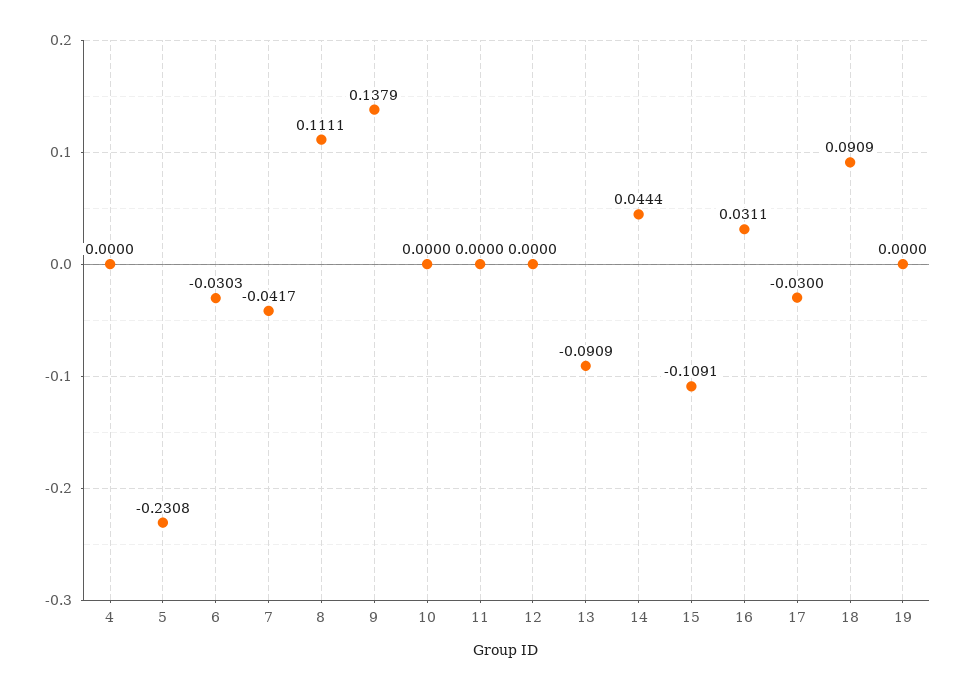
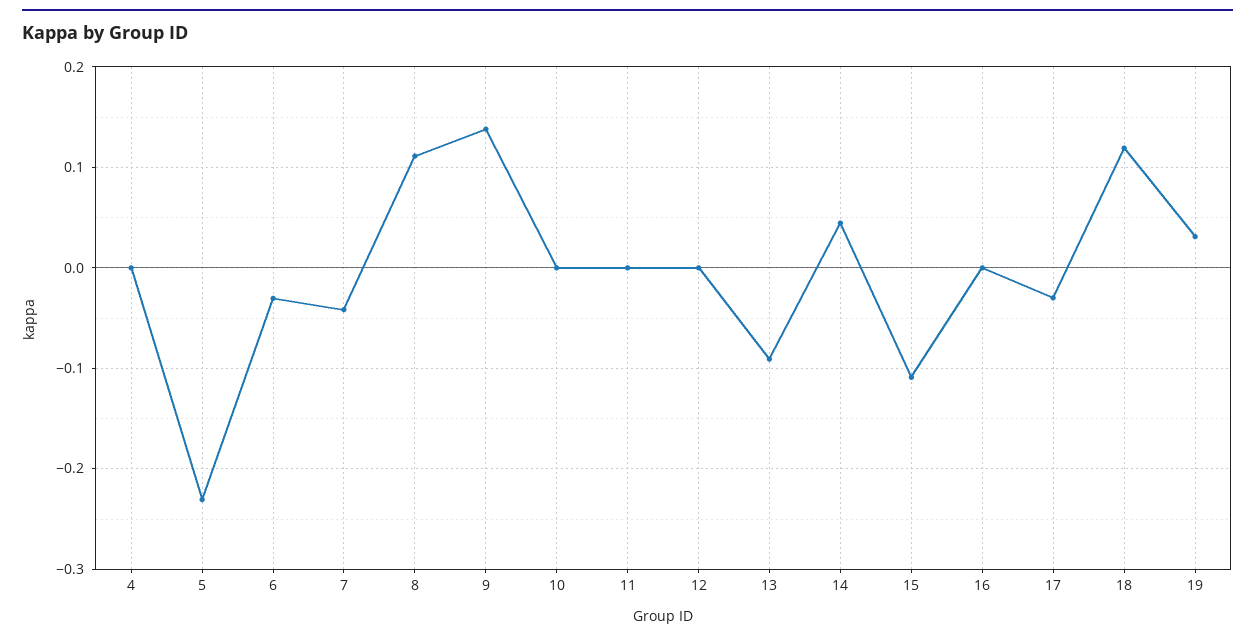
  {
    "4": 0,
    "5": -0.2308,
    "6": -0.0303,
    "7": -0.0417,
    "8": 0.1111,
    "9": 0.1379,
    "10": 0,
    "11": 0,
    "12": 0,
    "13": -0.0909,
    "14": 0.0444,
    "15": -0.1091,
-   "16": 0.0311,
+   "16": 0,
    "17": -0.03,
-   "18": 0.0909,
+   "18": 0.12,
-   "19": 0
+   "19": 0.03
  }

